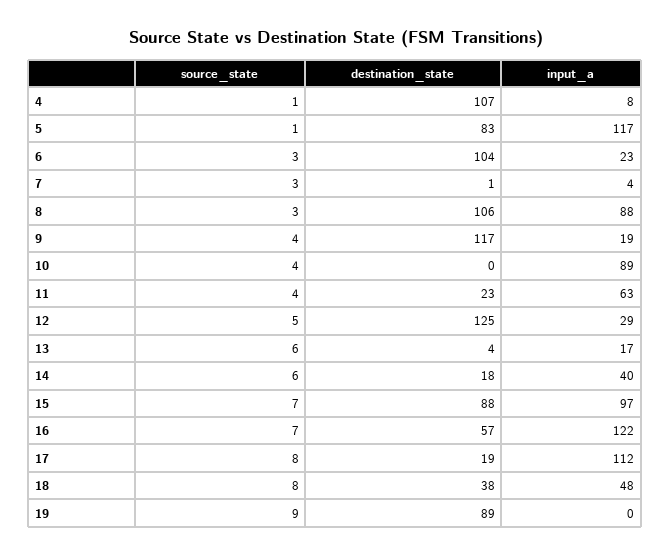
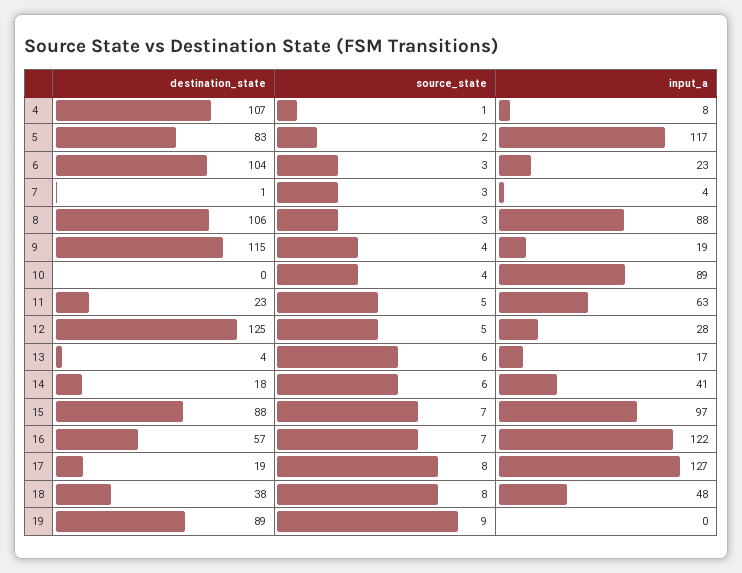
  {
    "source_state": {
      "4": 1,
-     "5": 1,
+     "5": 2,
      "6": 3,
      "7": 3,
      "8": 3,
      "9": 4,
      "10": 4,
-     "11": 4,
+     "11": 5,
      "12": 5,
      "13": 6,
      "14": 6,
      "15": 7,
      "16": 7,
      "17": 8,
      "18": 8,
      "19": 9
    },
    "destination_state": {
      "4": 107,
      "5": 83,
      "6": 104,
      "7": 1,
      "8": 106,
-     "9": 117,
+     "9": 115,
      "10": 0,
      "11": 23,
      "12": 125,
      "13": 4,
      "14": 18,
      "15": 88,
      "16": 57,
      "17": 19,
      "18": 38,
      "19": 89
    },
    "input_a": {
      "4": 8,
      "5": 117,
      "6": 23,
      "7": 4,
      "8": 88,
      "9": 19,
      "10": 89,
      "11": 63,
-     "12": 29,
+     "12": 28,
      "13": 17,
-     "14": 40,
+     "14": 41,
      "15": 97,
      "16": 122,
-     "17": 112,
+     "17": 127,
      "18": 48,
      "19": 0
    }
  }

